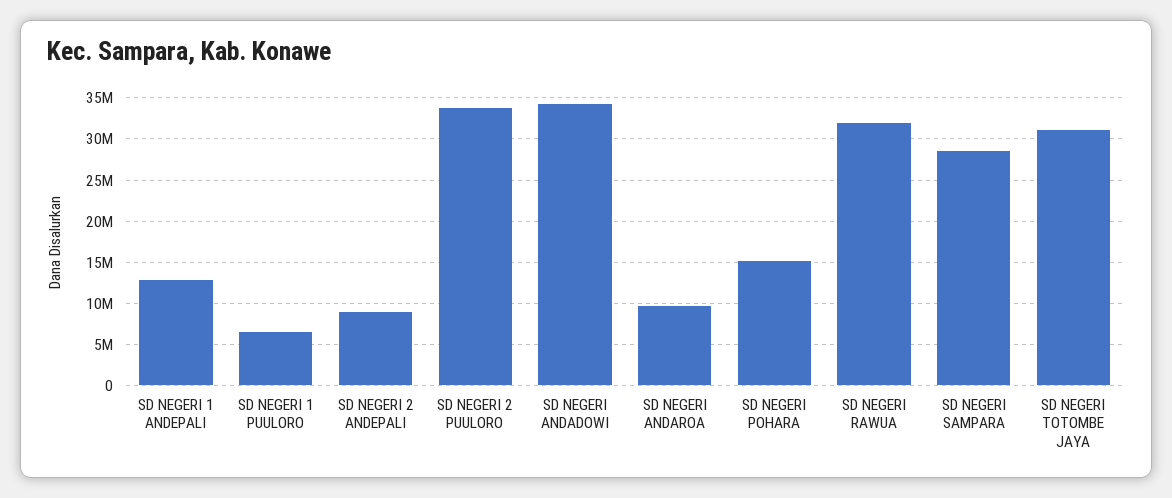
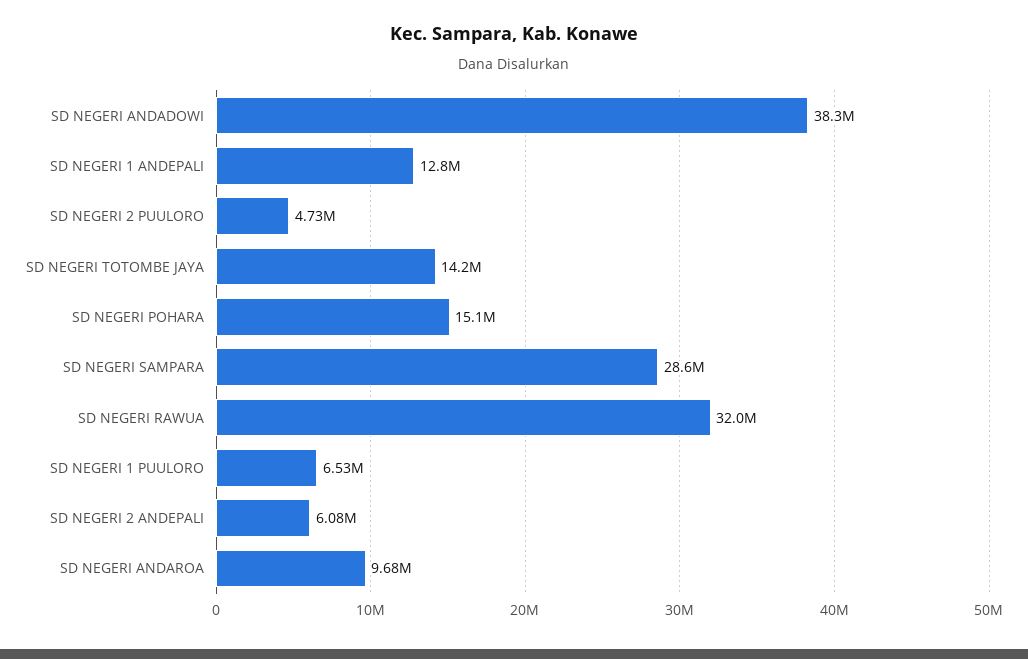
  {
    "SD NEGERI 1 ANDEPALI": 12800000,
    "SD NEGERI 1 PUULORO": 6530000,
-   "SD NEGERI 2 ANDEPALI": 9000000,
+   "SD NEGERI 2 ANDEPALI": 6080000,
-   "SD NEGERI 2 PUULORO": 34000000,
+   "SD NEGERI 2 PUULORO": 4730000,
-   "SD NEGERI ANDADOWI": 34000000,
+   "SD NEGERI ANDADOWI": 38300000,
    "SD NEGERI ANDAROA": 9680000,
    "SD NEGERI POHARA": 15100000,
    "SD NEGERI RAWUA": 32000000,
    "SD NEGERI SAMPARA": 28600000,
-   "SD NEGERI TOTOMBE JAYA": 31000000
+   "SD NEGERI TOTOMBE JAYA": 14200000
  }

